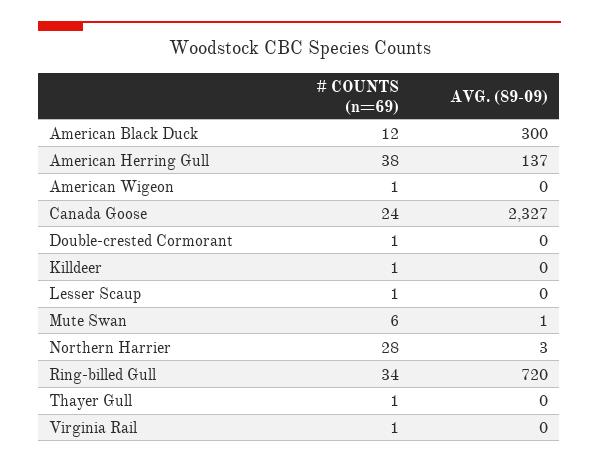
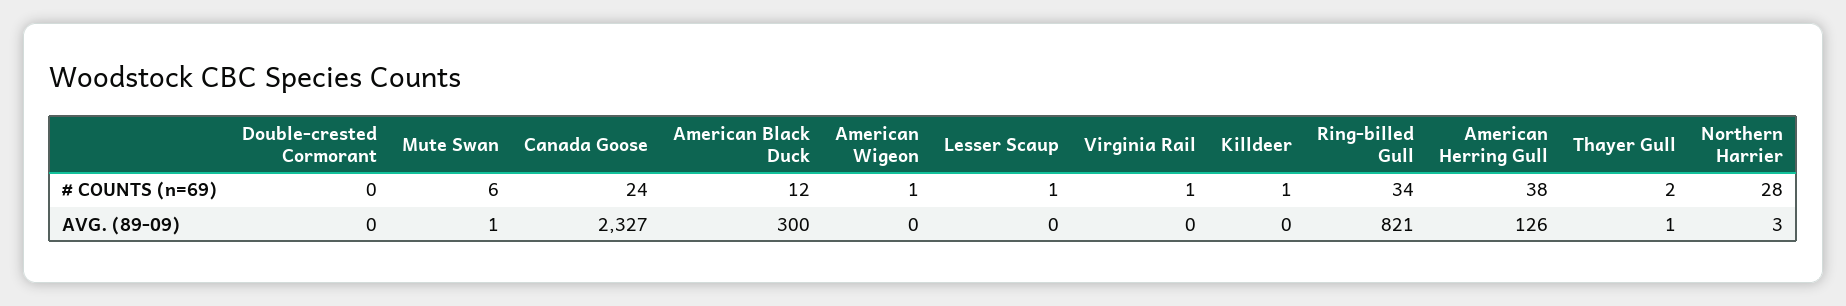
  {
    "# COUNTS (n=69)": {
      "American Black Duck": 12,
      "American Herring Gull": 38,
      "American Wigeon": 1,
      "Canada Goose": 24,
-     "Double-crested Cormorant": 1,
+     "Double-crested Cormorant": 0,
      "Killdeer": 1,
      "Lesser Scaup": 1,
      "Mute Swan": 6,
      "Northern Harrier": 28,
      "Ring-billed Gull": 34,
-     "Thayer Gull": 1,
+     "Thayer Gull": 2,
      "Virginia Rail": 1
    },
    "AVG. (89-09)": {
      "American Black Duck": 300,
-     "American Herring Gull": 137,
+     "American Herring Gull": 126,
      "American Wigeon": 0,
      "Canada Goose": 2327,
      "Double-crested Cormorant": 0,
      "Killdeer": 0,
      "Lesser Scaup": 0,
      "Mute Swan": 1,
      "Northern Harrier": 3,
-     "Ring-billed Gull": 720,
+     "Ring-billed Gull": 821,
-     "Thayer Gull": 0,
+     "Thayer Gull": 1,
      "Virginia Rail": 0
    }
  }

